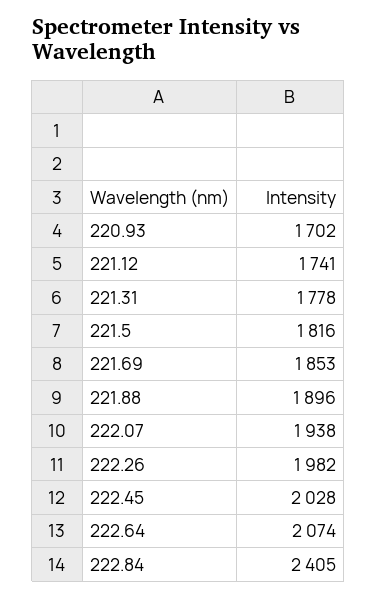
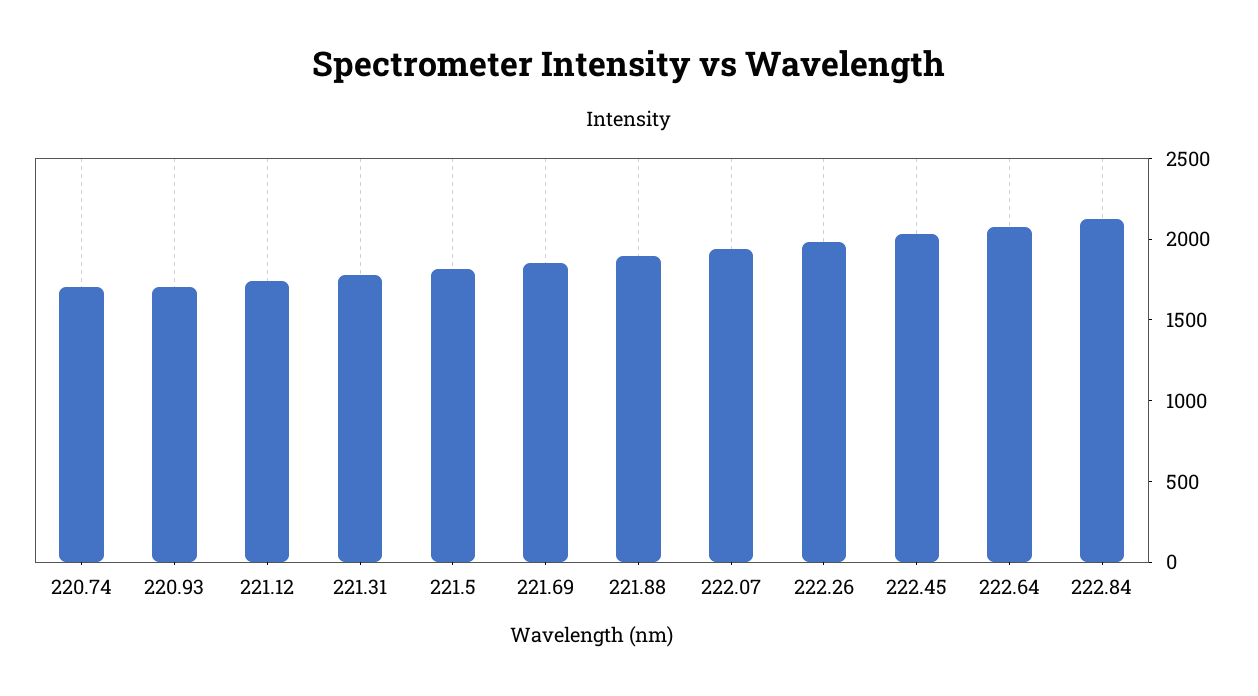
  {
    "220.93": 1702,
    "221.12": 1741,
    "221.31": 1778,
    "221.5": 1816,
    "221.69": 1853,
    "221.88": 1896,
    "222.07": 1938,
    "222.26": 1982,
    "222.45": 2028,
    "222.64": 2074,
-   "222.84": 2405
+   "222.84": 2100,
+   "220.74": 1700
  }

